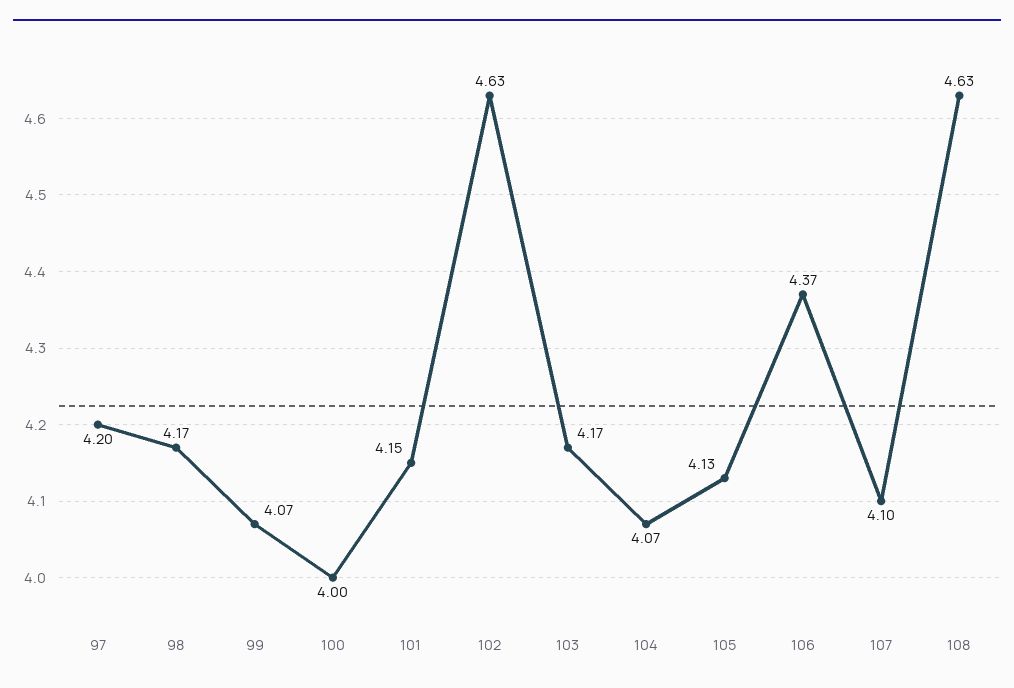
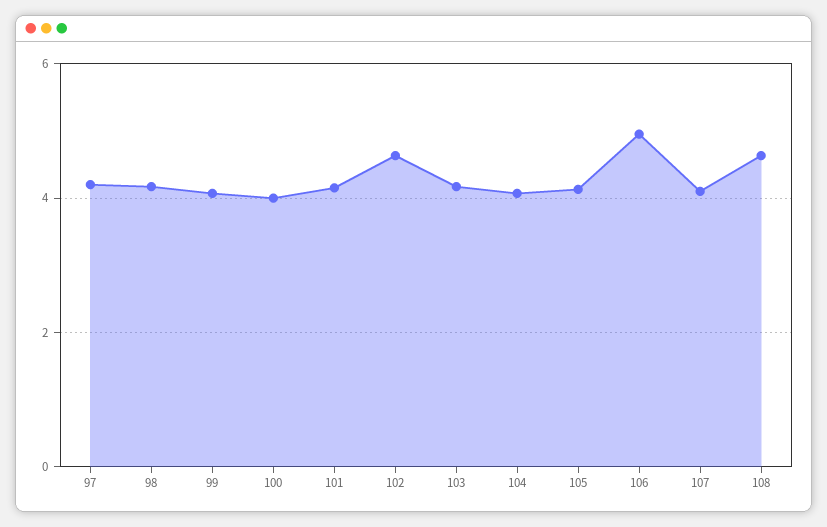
  {
    "97": 4.2,
    "98": 4.17,
    "99": 4.07,
    "100": 4,
    "101": 4.15,
    "102": 4.63,
    "103": 4.17,
    "104": 4.07,
    "105": 4.13,
-   "106": 4.37,
+   "106": 5,
    "107": 4.1,
    "108": 4.63
  }

